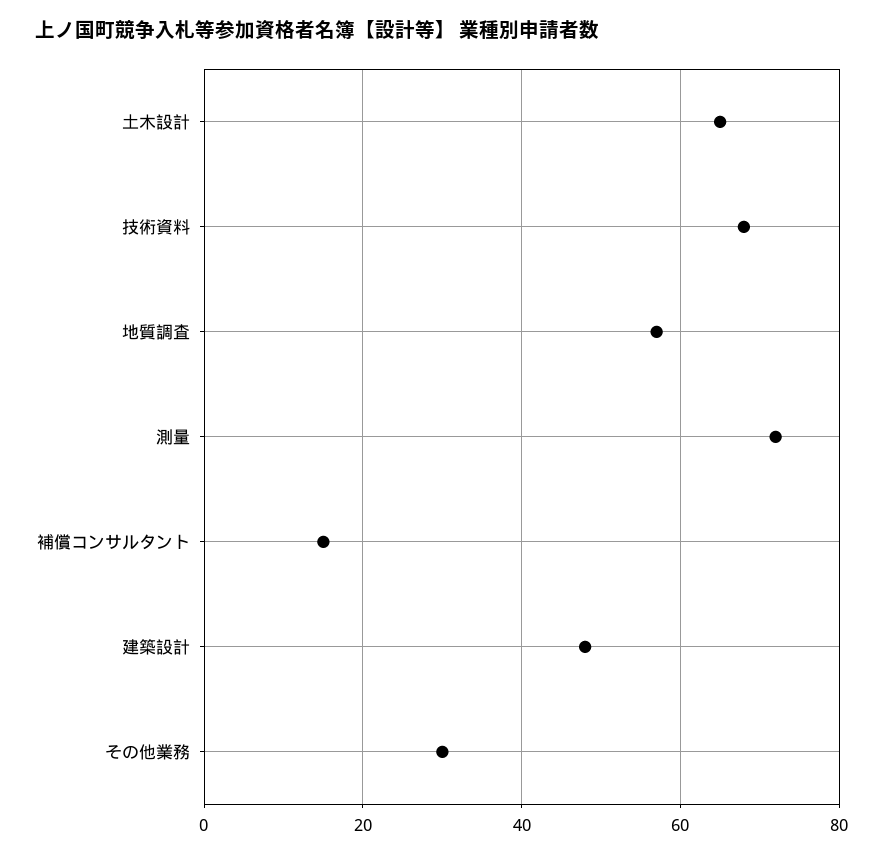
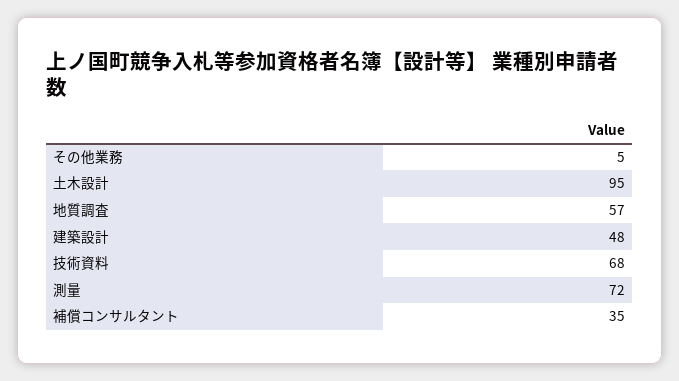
  {
-   "土木設計": 65,
+   "土木設計": 95,
    "技術資料": 68,
    "地質調査": 57,
    "測量": 72,
-   "補償コンサルタント": 15,
+   "補償コンサルタント": 35,
    "建築設計": 48,
-   "その他業務": 30
+   "その他業務": 5
  }

